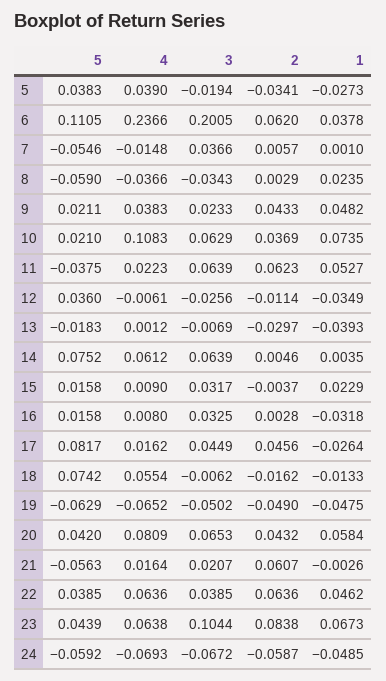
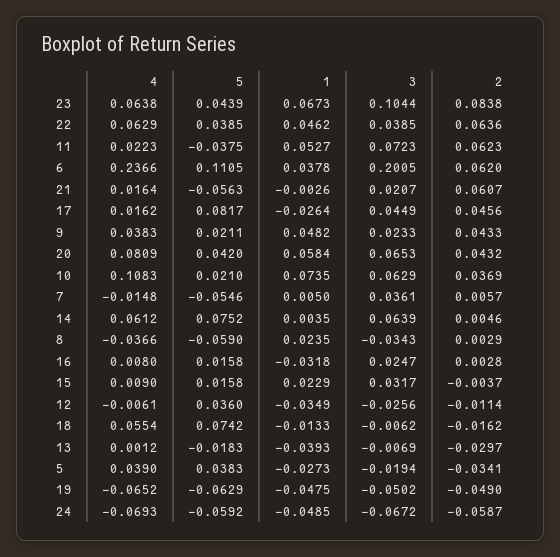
  {
    "5": {
      "5": 0.0383,
      "6": 0.1105,
      "7": -0.0546,
      "8": -0.059,
      "9": 0.0211,
      "10": 0.021,
      "11": -0.0375,
      "12": 0.036,
      "13": -0.0183,
      "14": 0.0752,
      "15": 0.0158,
      "16": 0.0158,
      "17": 0.0817,
      "18": 0.0742,
      "19": -0.0629,
      "20": 0.042,
      "21": -0.0563,
      "22": 0.0385,
      "23": 0.0439,
      "24": -0.0592
    },
    "4": {
      "5": 0.039,
      "6": 0.2366,
      "7": -0.0148,
      "8": -0.0366,
      "9": 0.0383,
      "10": 0.1083,
      "11": 0.0223,
      "12": -0.0061,
      "13": 0.0012,
      "14": 0.0612,
      "15": 0.009,
      "16": 0.008,
      "17": 0.0162,
      "18": 0.0554,
      "19": -0.0652,
      "20": 0.0809,
      "21": 0.0164,
-     "22": 0.0636,
+     "22": 0.0629,
      "23": 0.0638,
      "24": -0.0693
    },
    "3": {
      "5": -0.0194,
      "6": 0.2005,
-     "7": 0.0366,
+     "7": 0.0361,
      "8": -0.0343,
      "9": 0.0233,
      "10": 0.0629,
-     "11": 0.0639,
+     "11": 0.0723,
      "12": -0.0256,
      "13": -0.0069,
      "14": 0.0639,
      "15": 0.0317,
-     "16": 0.0325,
+     "16": 0.0247,
      "17": 0.0449,
      "18": -0.0062,
      "19": -0.0502,
      "20": 0.0653,
      "21": 0.0207,
      "22": 0.0385,
      "23": 0.1044,
      "24": -0.0672
    },
    "2": {
      "5": -0.0341,
      "6": 0.062,
      "7": 0.0057,
      "8": 0.0029,
      "9": 0.0433,
      "10": 0.0369,
      "11": 0.0623,
      "12": -0.0114,
      "13": -0.0297,
      "14": 0.0046,
      "15": -0.0037,
      "16": 0.0028,
      "17": 0.0456,
      "18": -0.0162,
      "19": -0.049,
      "20": 0.0432,
      "21": 0.0607,
      "22": 0.0636,
      "23": 0.0838,
      "24": -0.0587
    },
    "1": {
      "5": -0.0273,
      "6": 0.0378,
-     "7": 0.001,
+     "7": 0.005,
      "8": 0.0235,
      "9": 0.0482,
      "10": 0.0735,
      "11": 0.0527,
      "12": -0.0349,
      "13": -0.0393,
      "14": 0.0035,
      "15": 0.0229,
      "16": -0.0318,
      "17": -0.0264,
      "18": -0.0133,
      "19": -0.0475,
      "20": 0.0584,
      "21": -0.0026,
      "22": 0.0462,
      "23": 0.0673,
      "24": -0.0485
    }
  }

